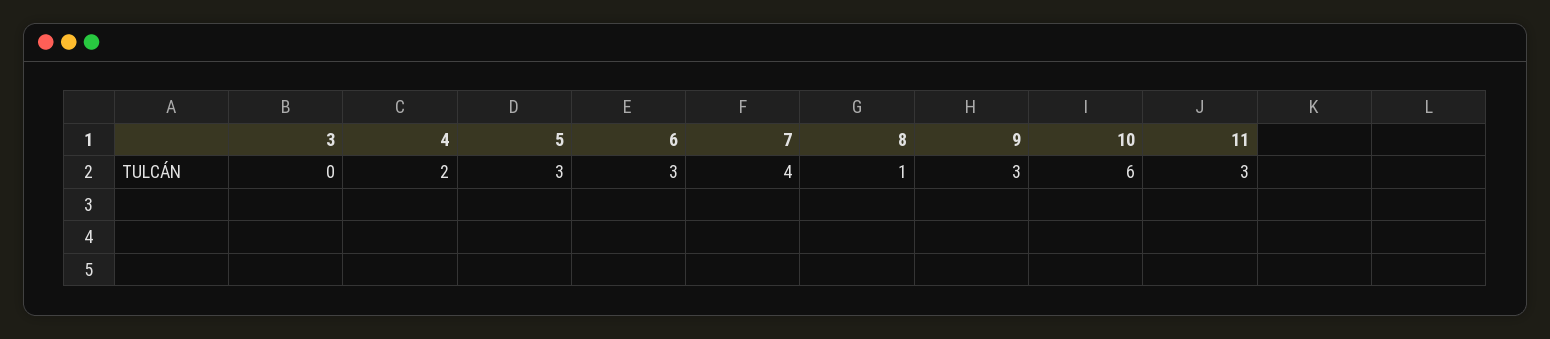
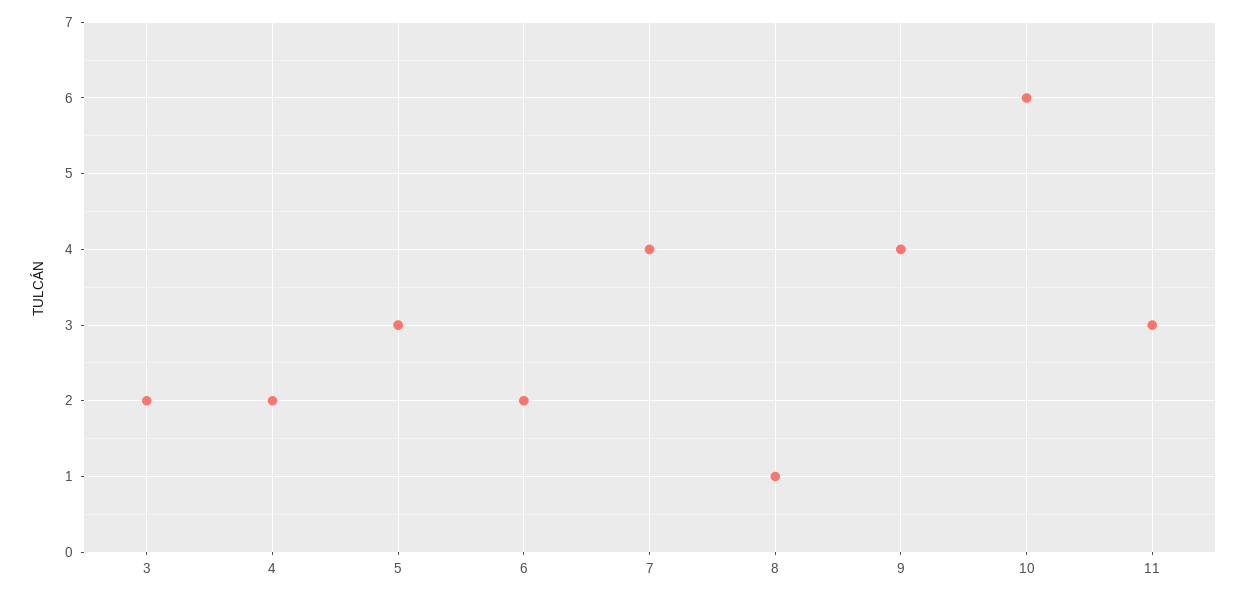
  {
-   "3": 0,
+   "3": 2,
    "4": 2,
    "5": 3,
-   "6": 3,
+   "6": 2,
    "7": 4,
    "8": 1,
-   "9": 3,
+   "9": 4,
    "10": 6,
    "11": 3
  }

